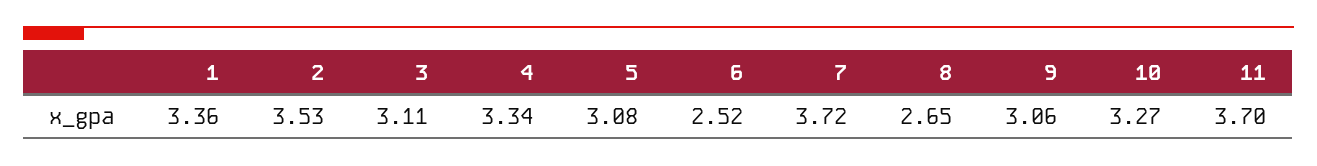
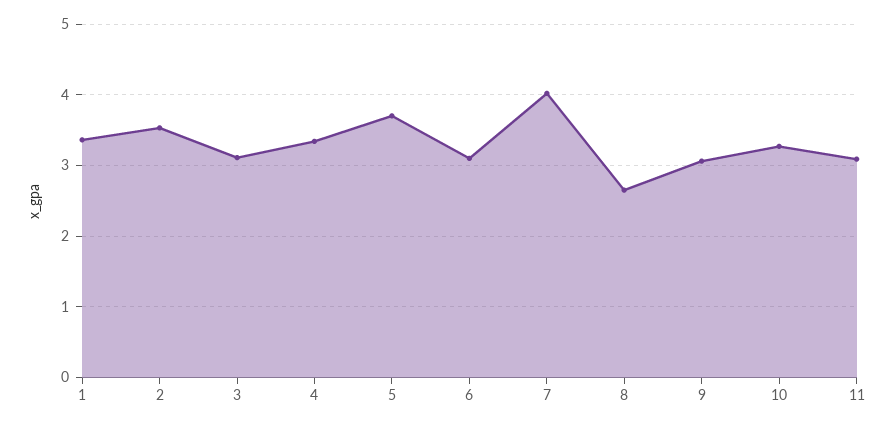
  {
    "1": 3.36,
    "2": 3.53,
    "3": 3.11,
    "4": 3.34,
-   "5": 3.08,
+   "5": 3.7,
-   "6": 2.52,
+   "6": 3.1,
-   "7": 3.72,
+   "7": 4,
    "8": 2.65,
    "9": 3.06,
    "10": 3.27,
-   "11": 3.7
+   "11": 3.1
  }

